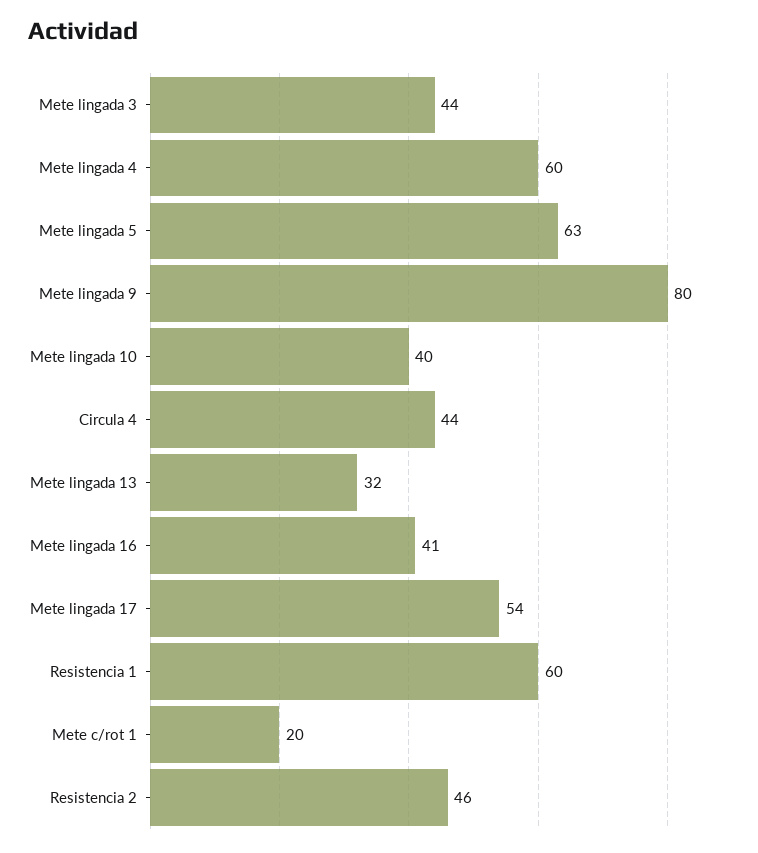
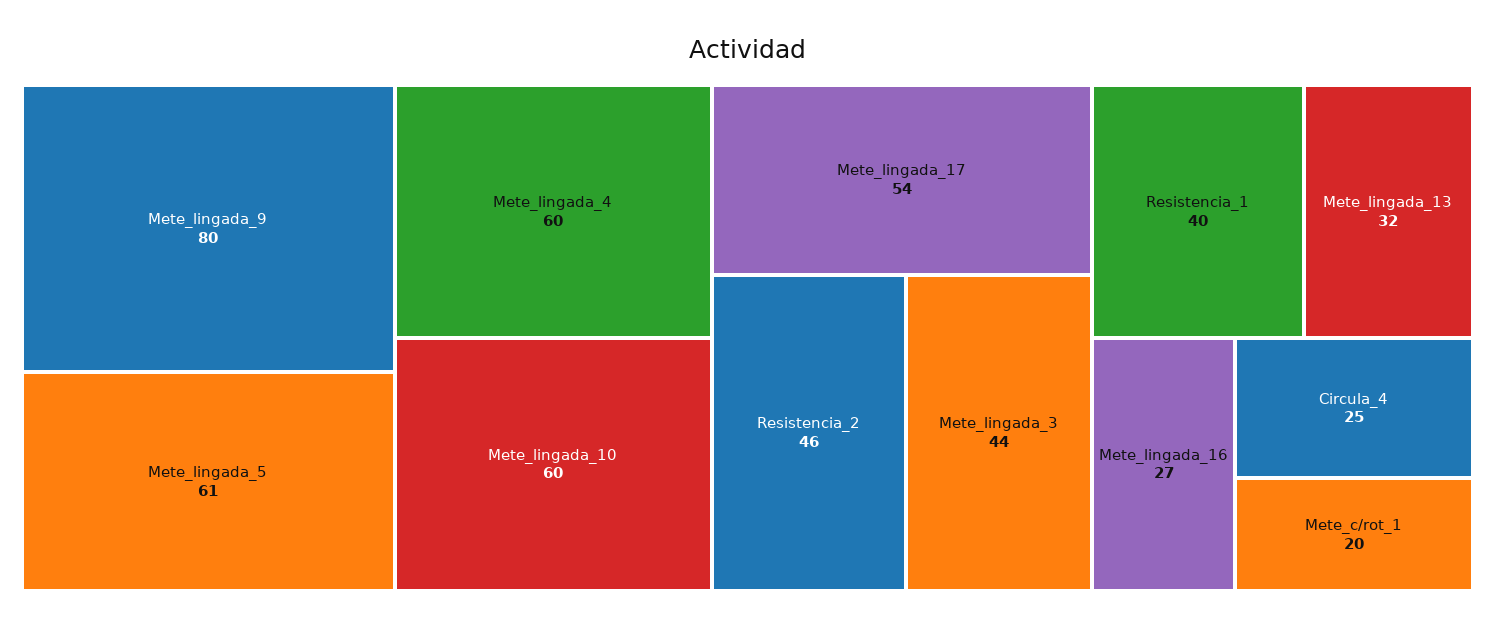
  {
    "Mete lingada 3": 44,
    "Mete lingada 4": 60,
-   "Mete lingada 5": 63,
+   "Mete lingada 5": 61,
    "Mete lingada 9": 80,
-   "Mete lingada 10": 40,
+   "Mete lingada 10": 60,
-   "Circula 4": 44,
+   "Circula 4": 25,
    "Mete lingada 13": 32,
-   "Mete lingada 16": 41,
+   "Mete lingada 16": 27,
    "Mete lingada 17": 54,
-   "Resistencia 1": 60,
+   "Resistencia 1": 40,
    "Mete c/rot 1": 20,
    "Resistencia 2": 46
  }

